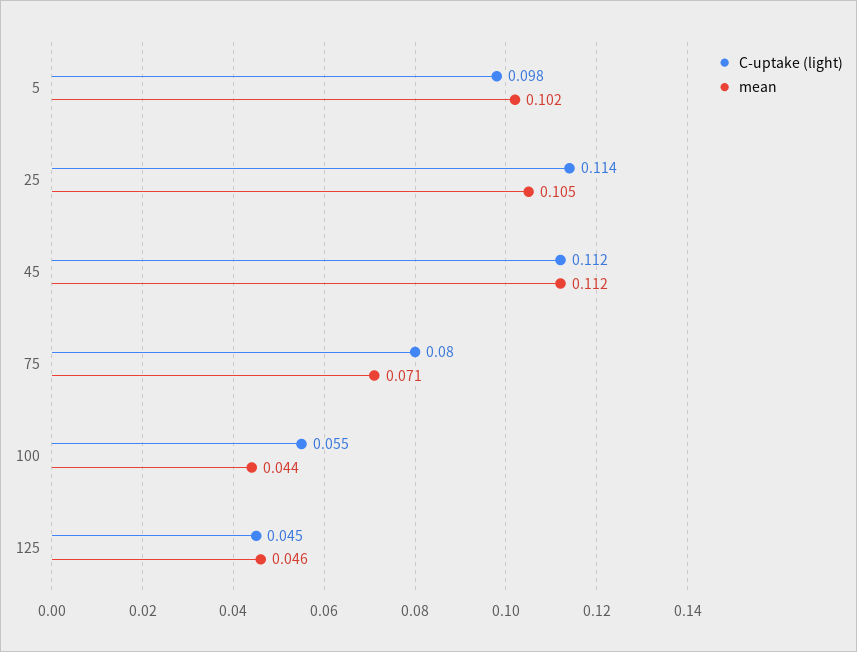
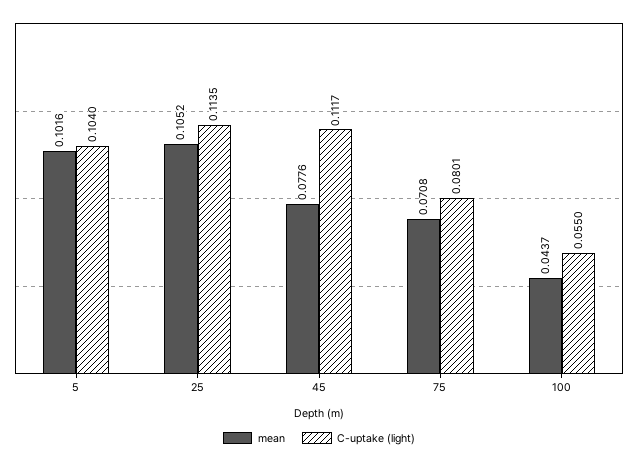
  {
    "C-uptake (light)": {
-     "5": 0.098,
+     "5": 0.104,
      "25": 0.1135,
      "45": 0.1117,
      "75": 0.0801,
-     "100": 0.055,
+     "100": 0.055
-     "125": 0.045
    },
    "mean": {
      "5": 0.1016,
      "25": 0.1052,
-     "45": 0.112,
+     "45": 0.0776,
      "75": 0.0708,
-     "100": 0.0437,
+     "100": 0.0437
-     "125": 0.046
    }
  }

